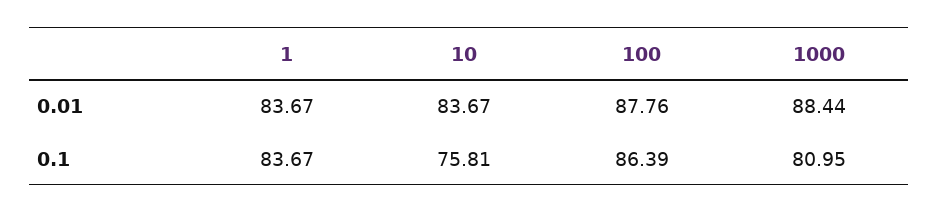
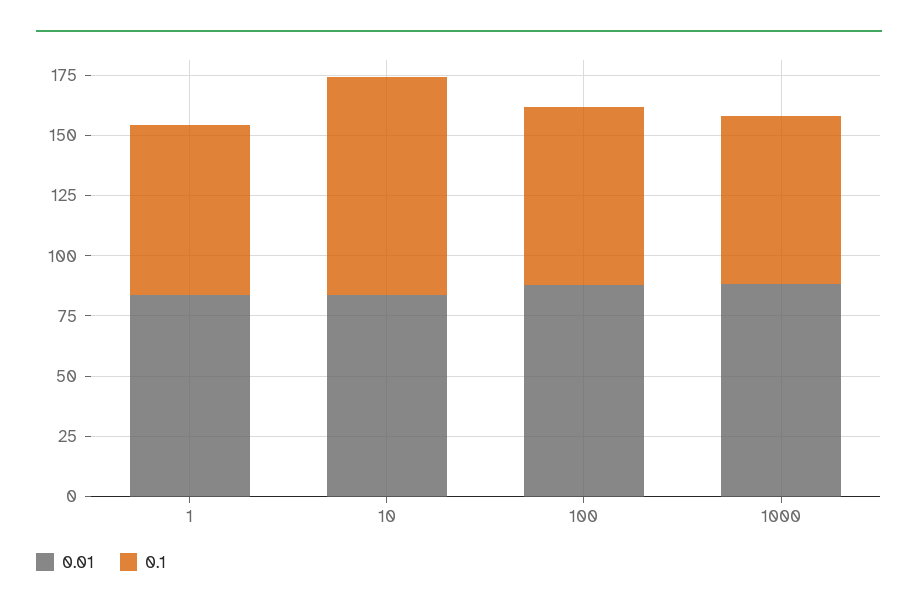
  {
    "0.01": {
      "1": 83.67,
      "10": 83.67,
      "100": 87.76,
      "1000": 88.44
    },
    "0.1": {
-     "1": 83.67,
+     "1": 70,
-     "10": 75.81,
+     "10": 90,
-     "100": 86.39,
+     "100": 75,
-     "1000": 80.95
+     "1000": 70
    }
  }

